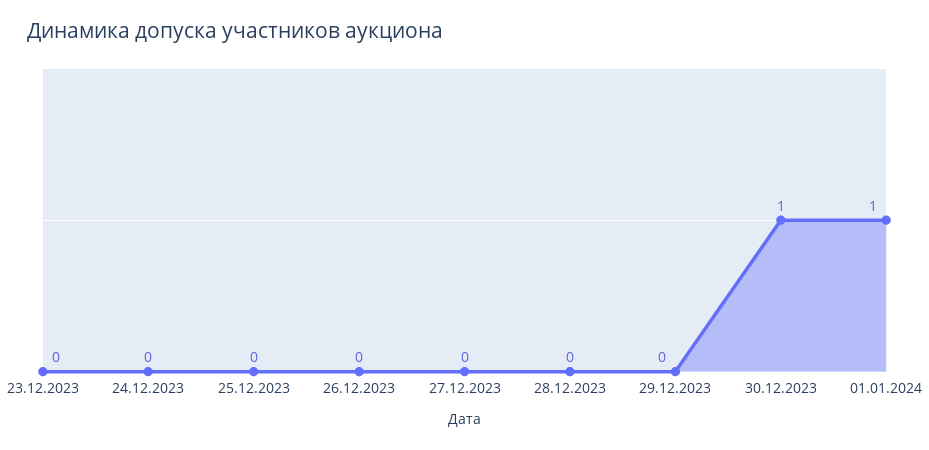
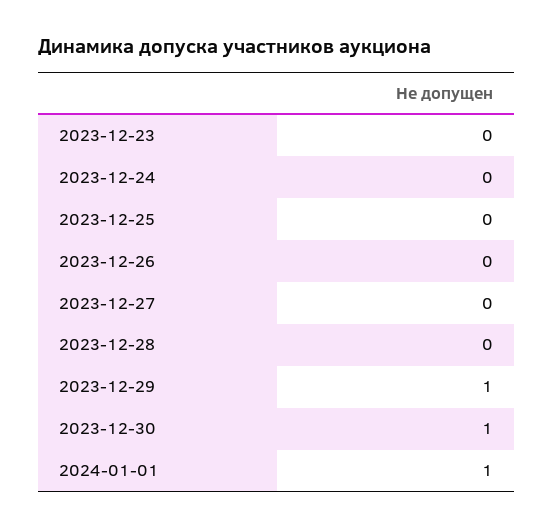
  {
    "23.12.2023": 0,
    "24.12.2023": 0,
    "25.12.2023": 0,
    "26.12.2023": 0,
    "27.12.2023": 0,
    "28.12.2023": 0,
-   "29.12.2023": 0,
+   "29.12.2023": 1,
    "30.12.2023": 1,
    "01.01.2024": 1
  }

